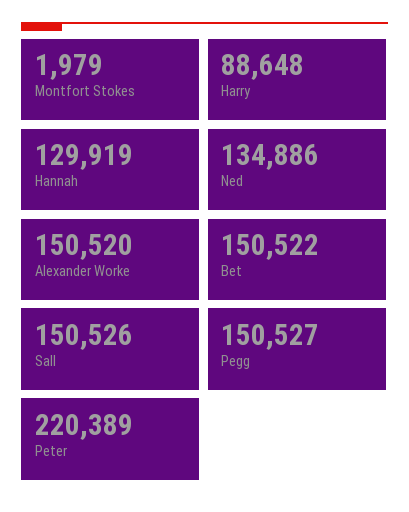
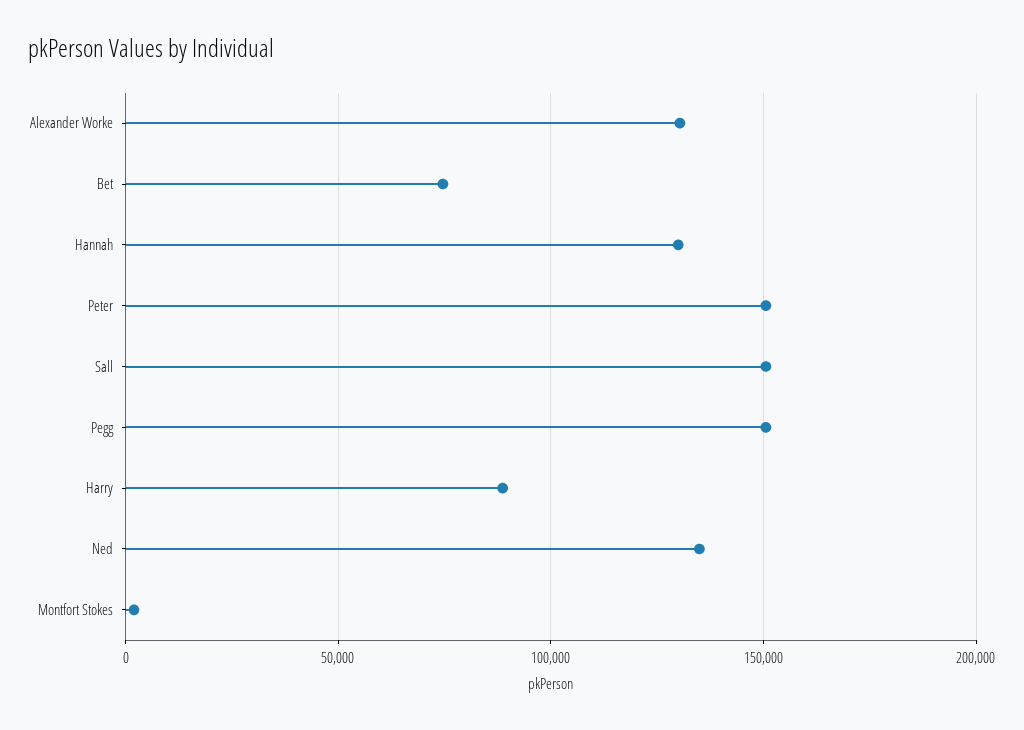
  {
    "Montfort Stokes": 1979,
    "Harry": 88648,
    "Hannah": 129919,
    "Ned": 134886,
-   "Alexander Worke": 150520,
+   "Alexander Worke": 130000,
-   "Bet": 150522,
+   "Bet": 75000,
    "Sall": 150526,
    "Pegg": 150527,
-   "Peter": 220389
+   "Peter": 150000
  }

